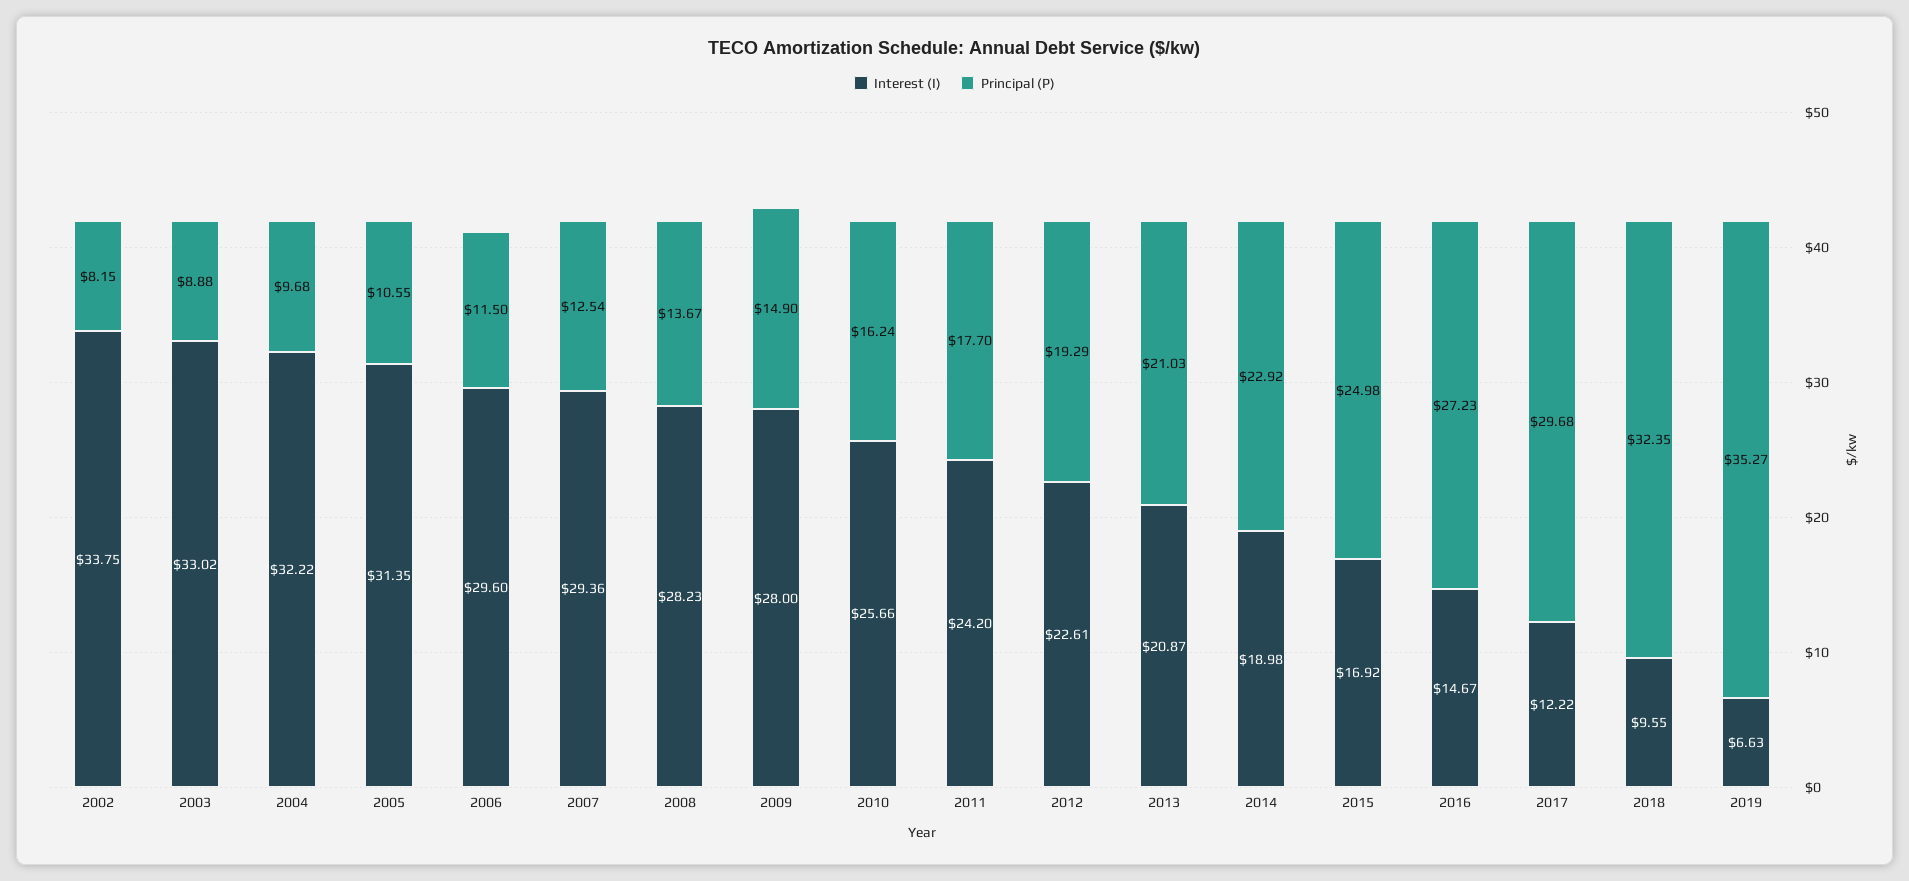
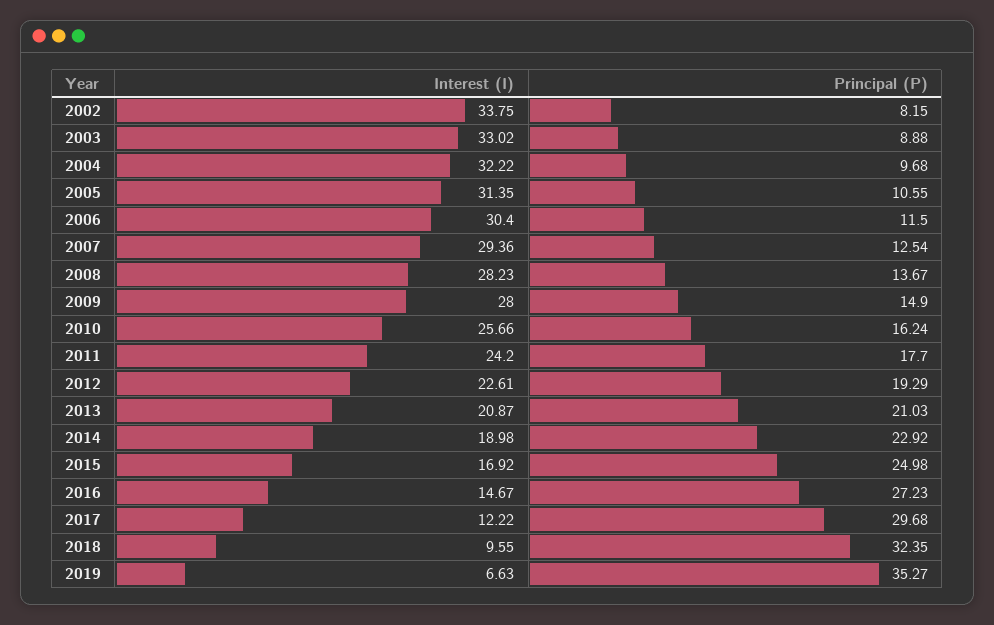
  {
    "Interest (I)": {
      "2002": 33.75,
      "2003": 33.02,
      "2004": 32.22,
      "2005": 31.35,
-     "2006": 29.6,
+     "2006": 30.4,
      "2007": 29.36,
      "2008": 28.23,
      "2009": 28,
      "2010": 25.66,
      "2011": 24.2,
      "2012": 22.61,
      "2013": 20.87,
      "2014": 18.98,
      "2015": 16.92,
      "2016": 14.67,
      "2017": 12.22,
      "2018": 9.55,
      "2019": 6.63
    },
    "Principal (P)": {
      "2002": 8.15,
      "2003": 8.88,
      "2004": 9.68,
      "2005": 10.55,
      "2006": 11.5,
      "2007": 12.54,
      "2008": 13.67,
      "2009": 14.9,
      "2010": 16.24,
      "2011": 17.7,
      "2012": 19.29,
      "2013": 21.03,
      "2014": 22.92,
      "2015": 24.98,
      "2016": 27.23,
      "2017": 29.68,
      "2018": 32.35,
      "2019": 35.27
    }
  }

